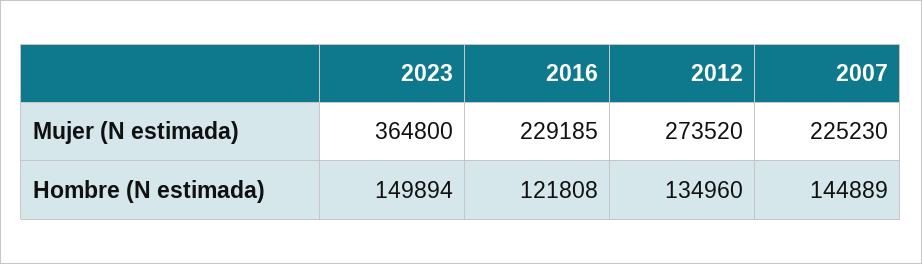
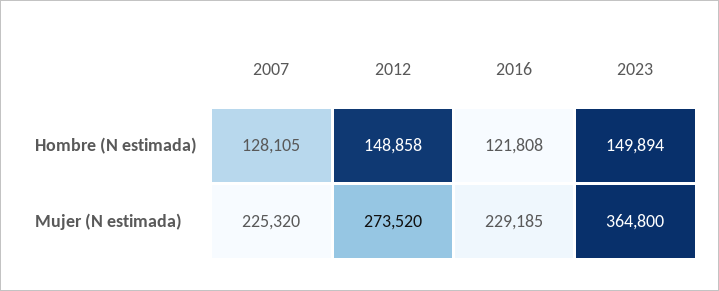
  {
    "2023": {
      "Mujer (N estimada)": 364800,
      "Hombre (N estimada)": 149894
    },
    "2016": {
      "Mujer (N estimada)": 229185,
      "Hombre (N estimada)": 121808
    },
    "2012": {
      "Mujer (N estimada)": 273520,
-     "Hombre (N estimada)": 134960
+     "Hombre (N estimada)": 148858
    },
    "2007": {
-     "Mujer (N estimada)": 225230,
+     "Mujer (N estimada)": 225320,
-     "Hombre (N estimada)": 144889
+     "Hombre (N estimada)": 128105
    }
  }

